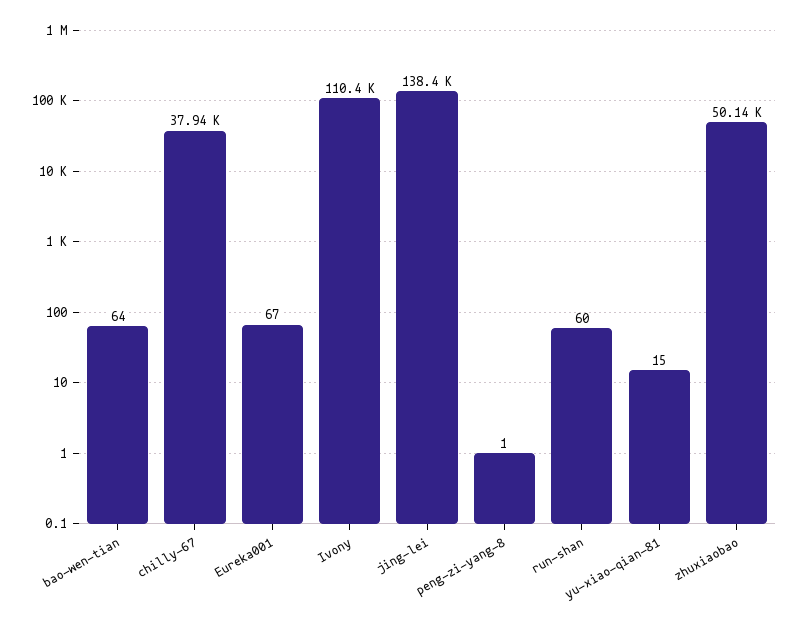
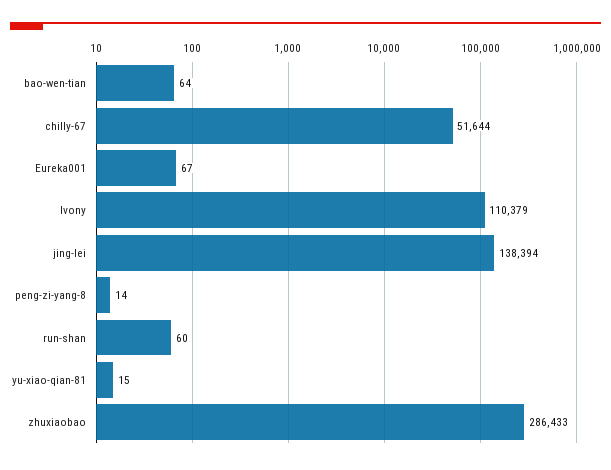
  {
    "bao-wen-tian": 64,
-   "chilly-67": 37940,
+   "chilly-67": 51644,
    "Eureka001": 67,
    "Ivony": 110379,
    "jing-lei": 138394,
-   "peng-zi-yang-8": 1,
+   "peng-zi-yang-8": 14,
    "run-shan": 60,
    "yu-xiao-qian-81": 15,
-   "zhuxiaobao": 50140
+   "zhuxiaobao": 286433
  }

